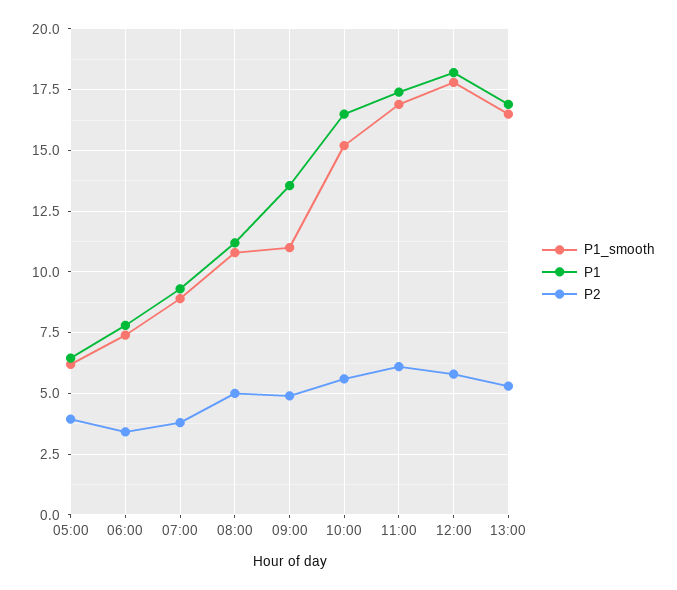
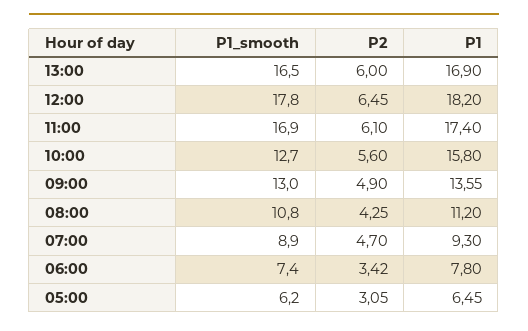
  {
    "P1_smooth": {
      "05:00": 6.2,
      "06:00": 7.4,
      "07:00": 8.9,
      "08:00": 10.8,
-     "09:00": 11,
+     "09:00": 13,
-     "10:00": 15.25,
+     "10:00": 12.7,
      "11:00": 16.9,
      "12:00": 17.8,
      "13:00": 16.5
    },
    "P1": {
      "05:00": 6.45,
      "06:00": 7.8,
      "07:00": 9.3,
      "08:00": 11.2,
      "09:00": 13.55,
-     "10:00": 16.5,
+     "10:00": 15.8,
      "11:00": 17.4,
      "12:00": 18.2,
      "13:00": 16.9
    },
    "P2": {
-     "05:00": 4,
+     "05:00": 3.05,
      "06:00": 3.42,
-     "07:00": 3.75,
+     "07:00": 4.7,
-     "08:00": 5,
+     "08:00": 4.25,
      "09:00": 4.9,
      "10:00": 5.6,
      "11:00": 6.1,
-     "12:00": 5.75,
+     "12:00": 6.45,
-     "13:00": 5.25
+     "13:00": 6
    }
  }

